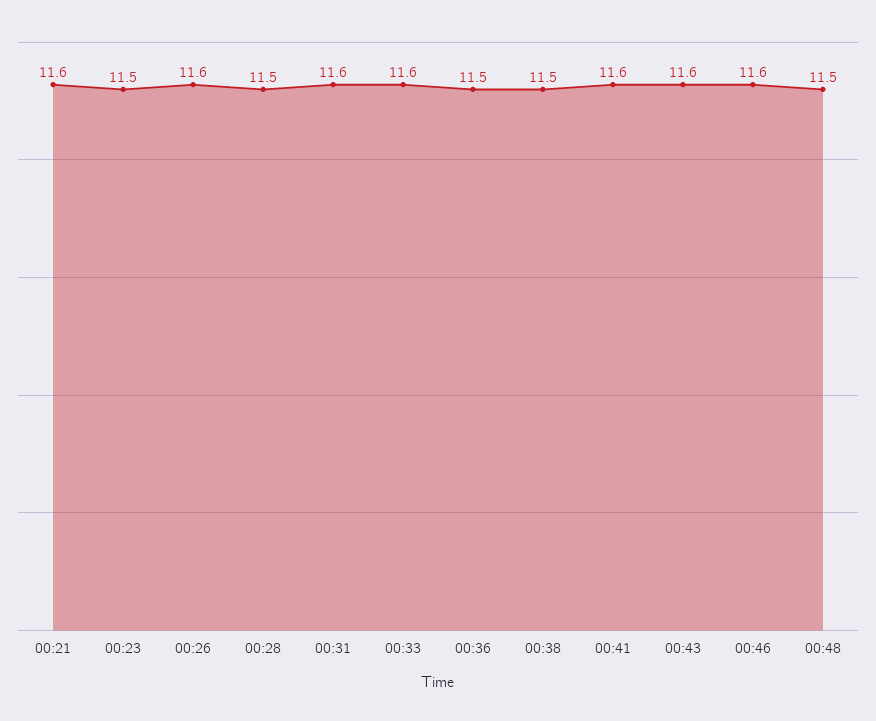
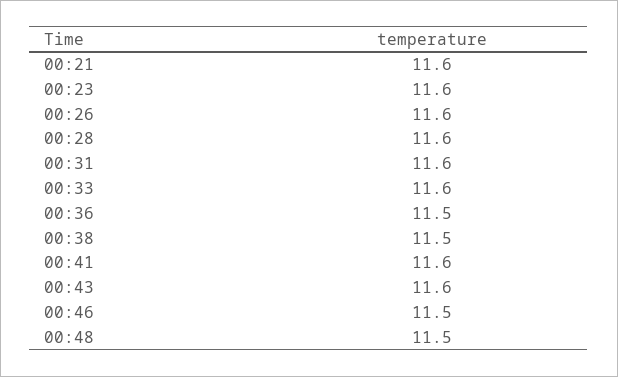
  {
    "00:21": 11.6,
-   "00:23": 11.5,
+   "00:23": 11.6,
    "00:26": 11.6,
-   "00:28": 11.5,
+   "00:28": 11.6,
    "00:31": 11.6,
    "00:33": 11.6,
    "00:36": 11.5,
    "00:38": 11.5,
    "00:41": 11.6,
    "00:43": 11.6,
-   "00:46": 11.6,
+   "00:46": 11.5,
    "00:48": 11.5
  }

